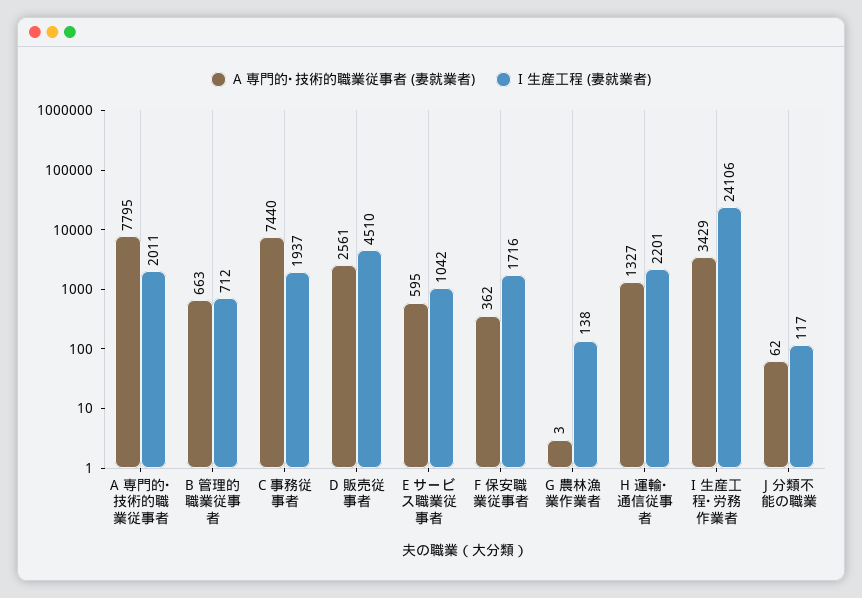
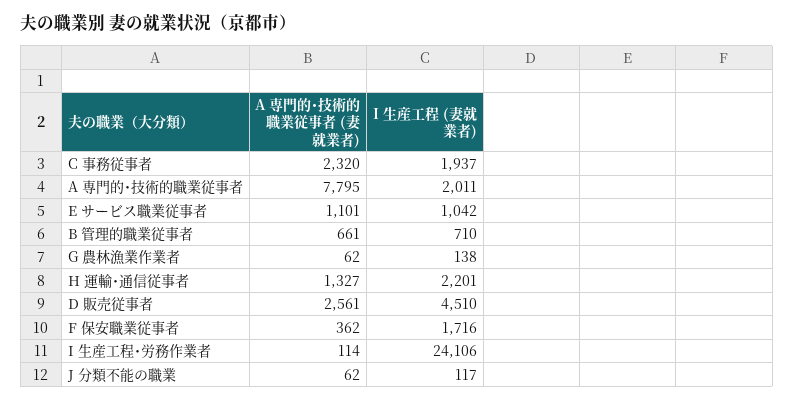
  {
    "A 専門的･技術的職業従事者 (妻就業者)": {
      "A 専門的･技術的職業従事者": 7795,
-     "B 管理的職業従事者": 663,
+     "B 管理的職業従事者": 661,
-     "C 事務従事者": 7440,
+     "C 事務従事者": 2320,
      "D 販売従事者": 2561,
-     "E サービス職業従事者": 595,
+     "E サービス職業従事者": 1101,
      "F 保安職業従事者": 362,
-     "G 農林漁業作業者": 3,
+     "G 農林漁業作業者": 62,
      "H 運輸･通信従事者": 1327,
-     "I 生産工程･労務作業者": 3429,
+     "I 生産工程･労務作業者": 114,
      "J 分類不能の職業": 62
    },
    "I 生産工程 (妻就業者)": {
      "A 専門的･技術的職業従事者": 2011,
-     "B 管理的職業従事者": 712,
+     "B 管理的職業従事者": 710,
      "C 事務従事者": 1937,
      "D 販売従事者": 4510,
      "E サービス職業従事者": 1042,
      "F 保安職業従事者": 1716,
      "G 農林漁業作業者": 138,
      "H 運輸･通信従事者": 2201,
      "I 生産工程･労務作業者": 24106,
      "J 分類不能の職業": 117
    }
  }

